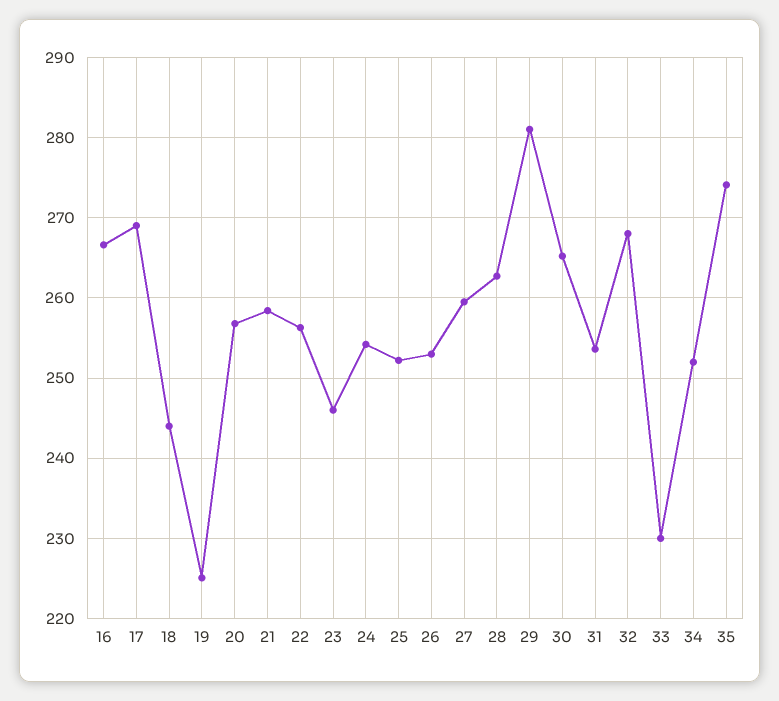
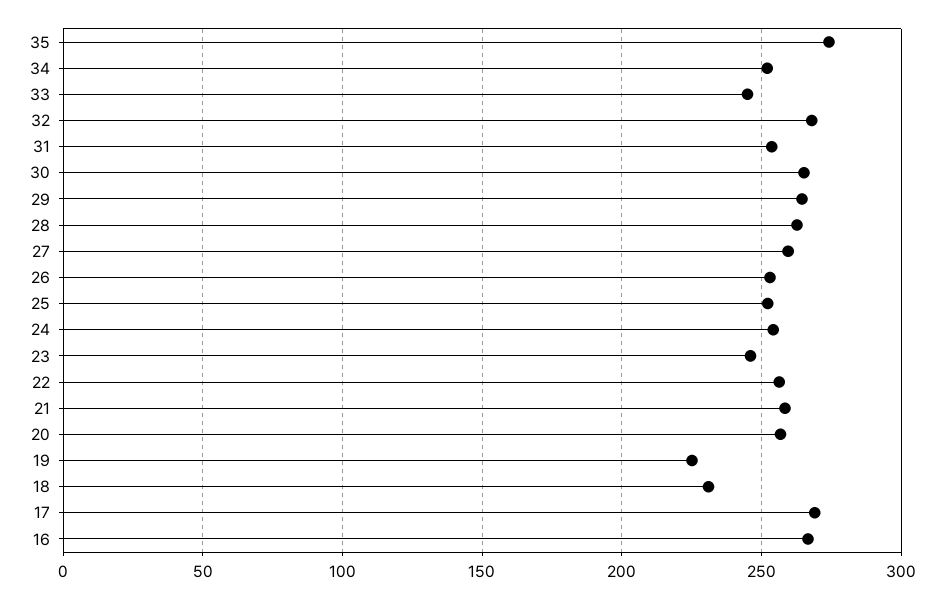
  {
    "16": 267,
    "17": 269,
-   "18": 244,
+   "18": 230,
    "19": 225,
    "20": 257,
    "21": 258,
    "22": 256,
    "23": 246,
    "24": 254,
    "25": 252,
    "26": 253,
    "27": 260,
    "28": 263,
-   "29": 281,
+   "29": 265,
    "30": 265,
    "31": 254,
    "32": 268,
-   "33": 230,
+   "33": 245,
    "34": 252,
    "35": 274
  }

